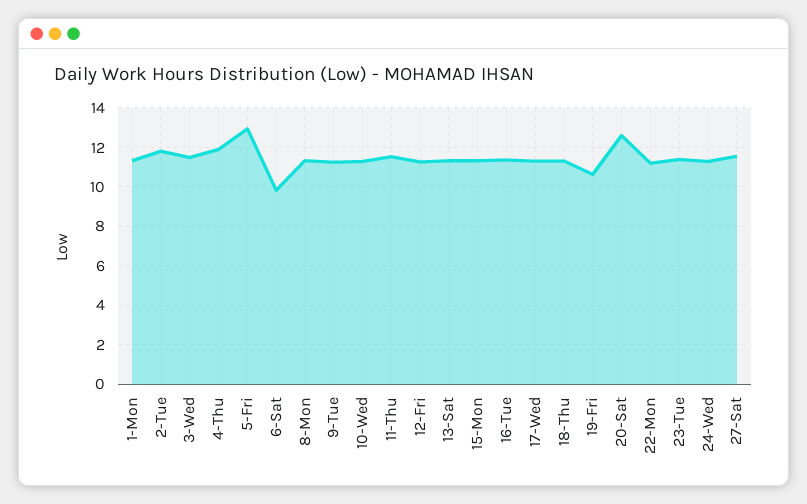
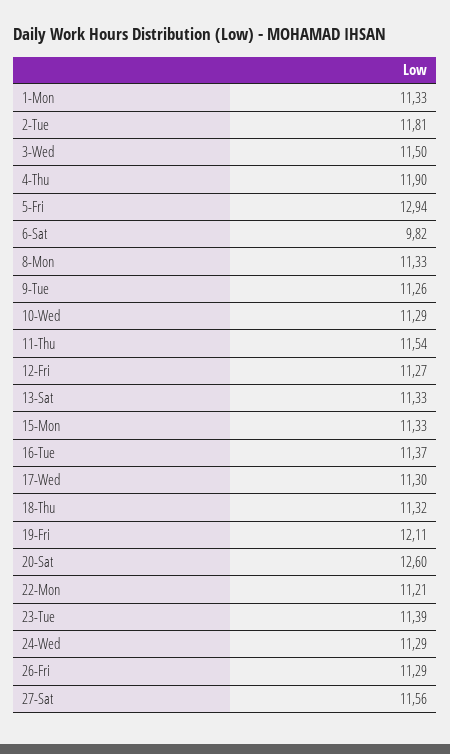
  {
    "1-Mon": 11.33,
    "2-Tue": 11.81,
    "3-Wed": 11.5,
    "4-Thu": 11.9,
    "5-Fri": 12.94,
    "6-Sat": 9.82,
    "8-Mon": 11.33,
    "9-Tue": 11.26,
    "10-Wed": 11.29,
    "11-Thu": 11.54,
    "12-Fri": 11.27,
    "13-Sat": 11.33,
    "15-Mon": 11.33,
    "16-Tue": 11.37,
    "17-Wed": 11.3,
    "18-Thu": 11.32,
-   "19-Fri": 10.5,
+   "19-Fri": 12.11,
    "20-Sat": 12.6,
    "22-Mon": 11.21,
    "23-Tue": 11.39,
    "24-Wed": 11.29,
-   "27-Sat": 11.56
+   "27-Sat": 11.56,
+   "26-Fri": 11.29
  }

